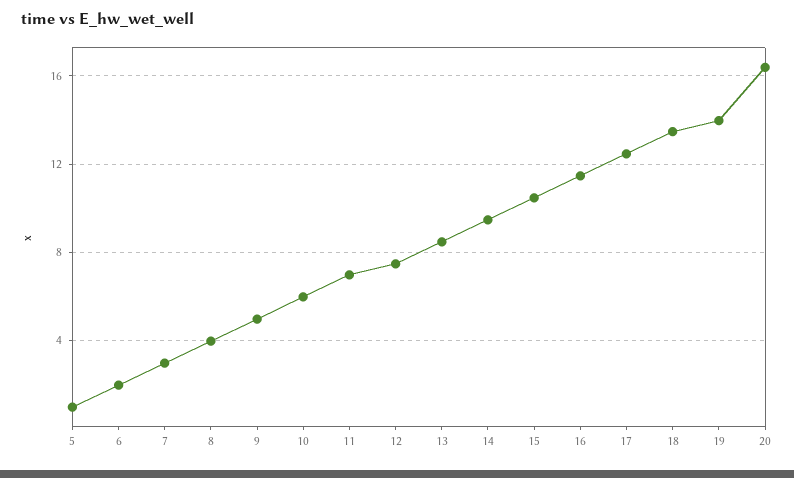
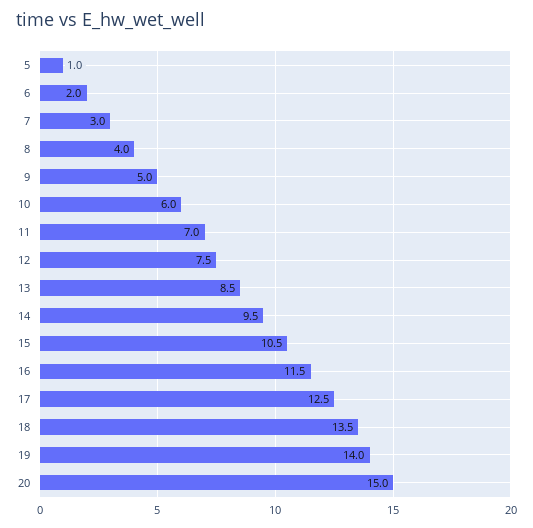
  {
    "5": 1,
    "6": 2,
    "7": 3,
    "8": 4,
    "9": 5,
    "10": 6,
    "11": 7,
    "12": 7.5,
    "13": 8.5,
    "14": 9.5,
    "15": 10.5,
    "16": 11.5,
    "17": 12.5,
    "18": 13.5,
    "19": 14,
-   "20": 16.5
+   "20": 15
  }

